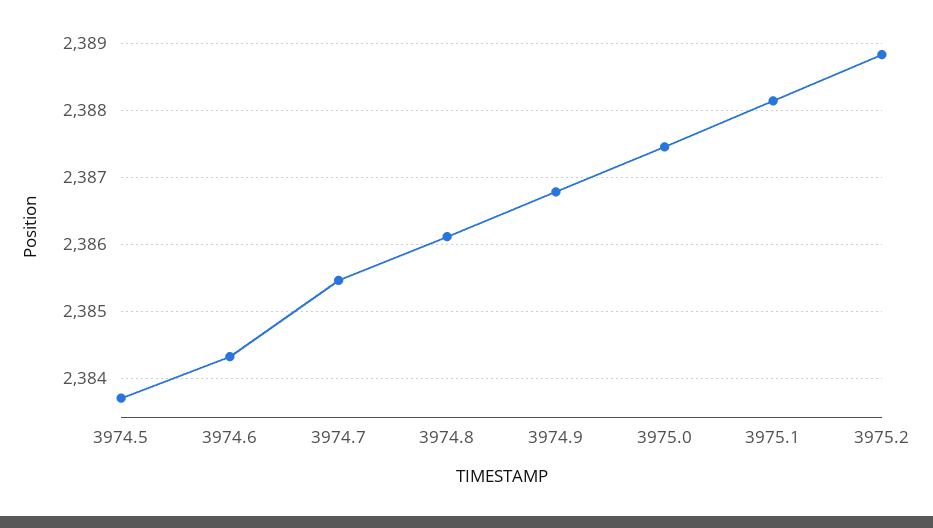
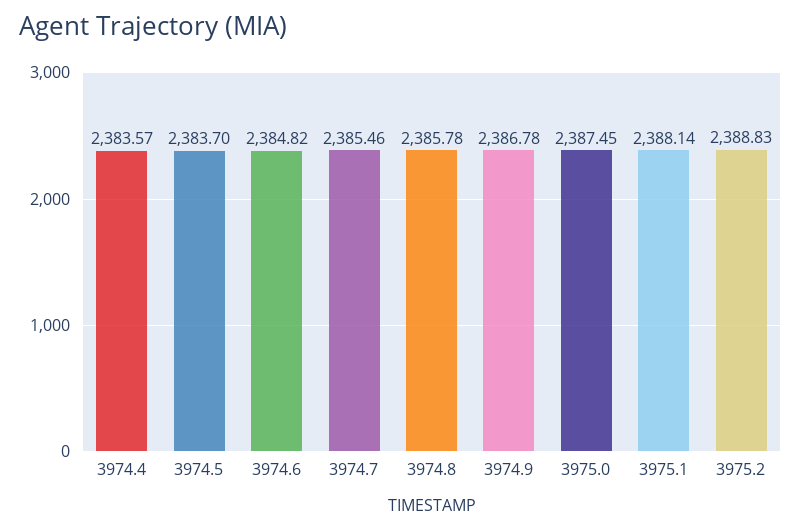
  {
    "3974.5": 2383.7,
-   "3974.6": 2384.3,
+   "3974.6": 2384.82,
    "3974.7": 2385.46,
-   "3974.8": 2386.1,
+   "3974.8": 2385.78,
    "3974.9": 2386.78,
    "3975.0": 2387.45,
    "3975.1": 2388.14,
-   "3975.2": 2388.83
+   "3975.2": 2388.83,
+   "3974.4": 2383.57
  }

